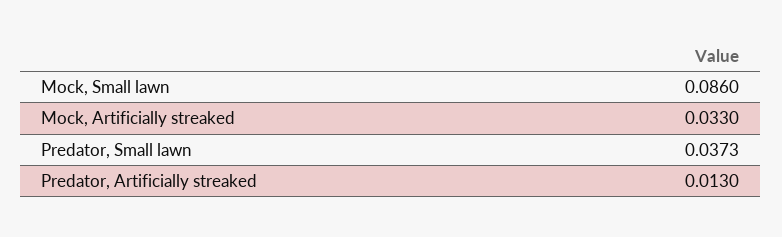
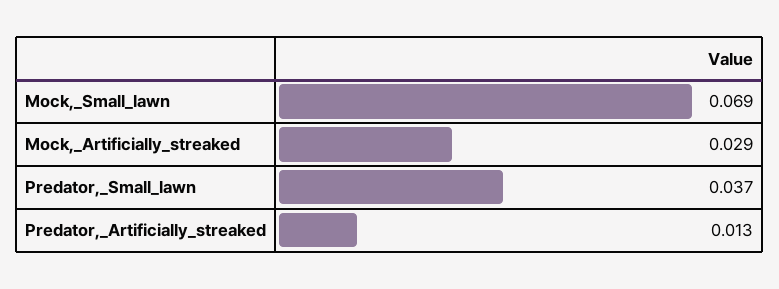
  {
-   "Mock, Small lawn": 0.086,
+   "Mock, Small lawn": 0.069,
-   "Mock, Artificially streaked": 0.033,
+   "Mock, Artificially streaked": 0.029,
    "Predator, Small lawn": 0.0373,
    "Predator, Artificially streaked": 0.013
  }

